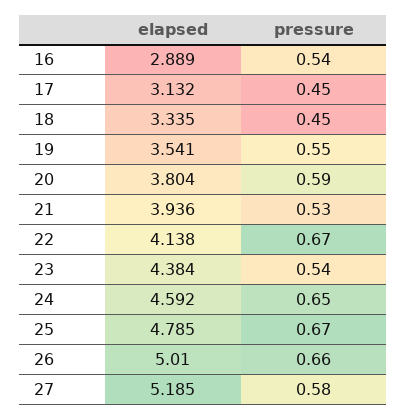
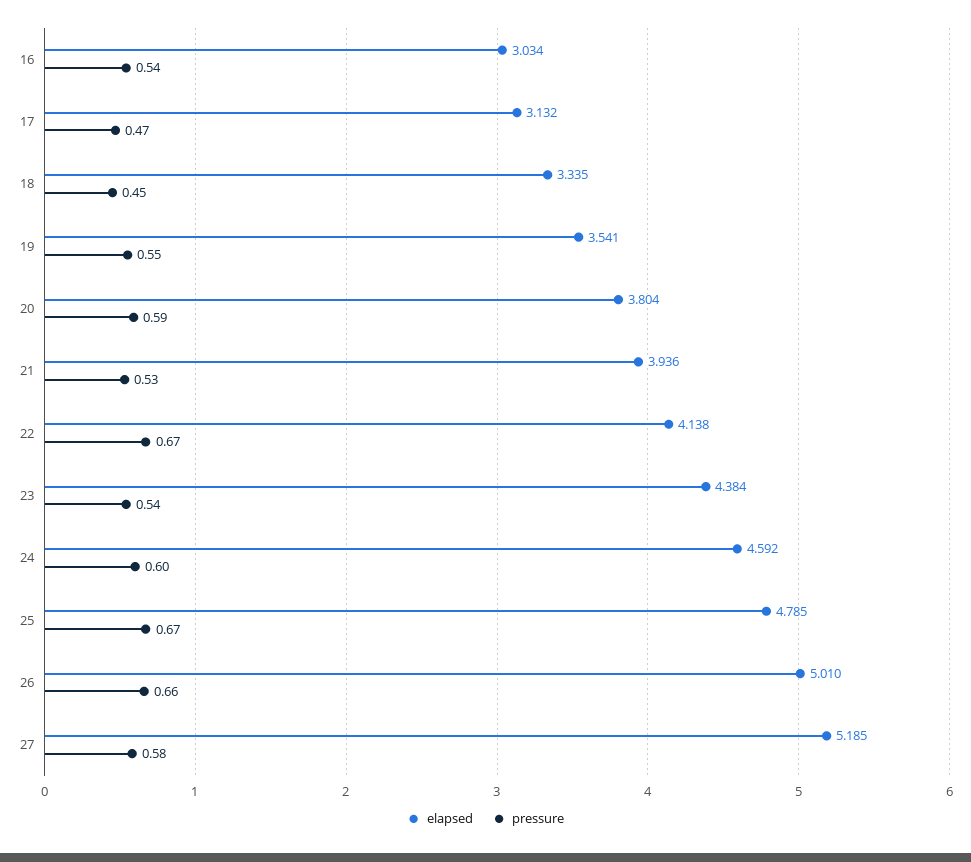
  {
    "elapsed": {
-     "16": 2.889,
+     "16": 3.034,
      "17": 3.132,
      "18": 3.335,
      "19": 3.541,
      "20": 3.804,
      "21": 3.936,
      "22": 4.138,
      "23": 4.384,
      "24": 4.592,
      "25": 4.785,
      "26": 5.01,
      "27": 5.185
    },
    "pressure": {
      "16": 0.54,
-     "17": 0.45,
+     "17": 0.47,
      "18": 0.45,
      "19": 0.55,
      "20": 0.59,
      "21": 0.53,
      "22": 0.67,
      "23": 0.54,
-     "24": 0.65,
+     "24": 0.6,
      "25": 0.67,
      "26": 0.66,
      "27": 0.58
    }
  }

